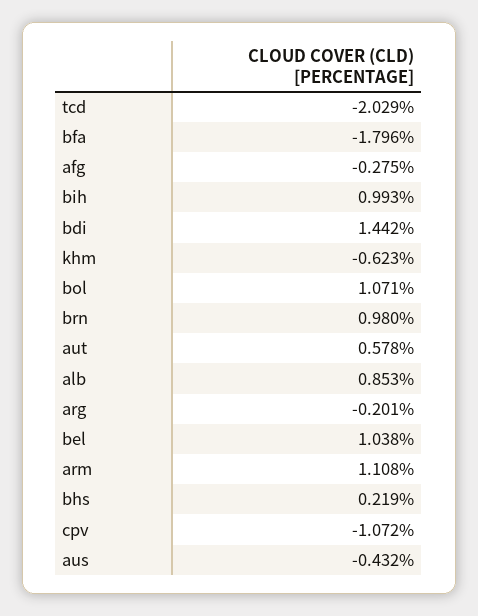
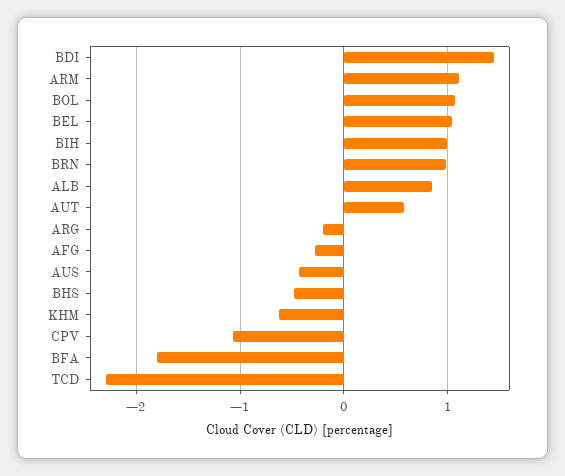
  {
-   "tcd": -2.029,
+   "tcd": -2.3,
    "bfa": -1.796,
    "afg": -0.275,
    "bih": 0.993,
    "bdi": 1.442,
    "khm": -0.623,
    "bol": 1.071,
    "brn": 0.98,
    "aut": 0.578,
    "alb": 0.853,
    "arg": -0.201,
    "bel": 1.038,
    "arm": 1.108,
-   "bhs": 0.219,
+   "bhs": -0.5,
    "cpv": -1.072,
    "aus": -0.432
  }

